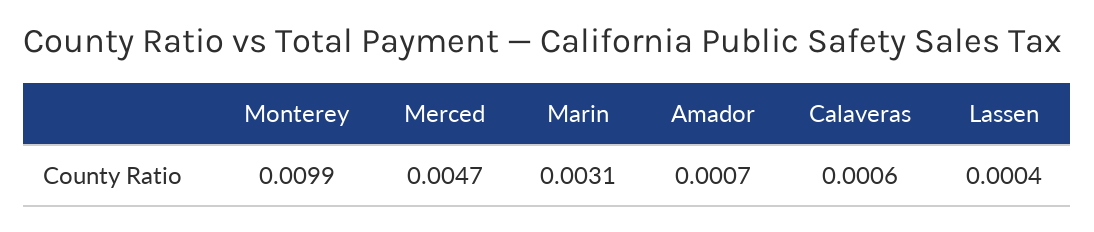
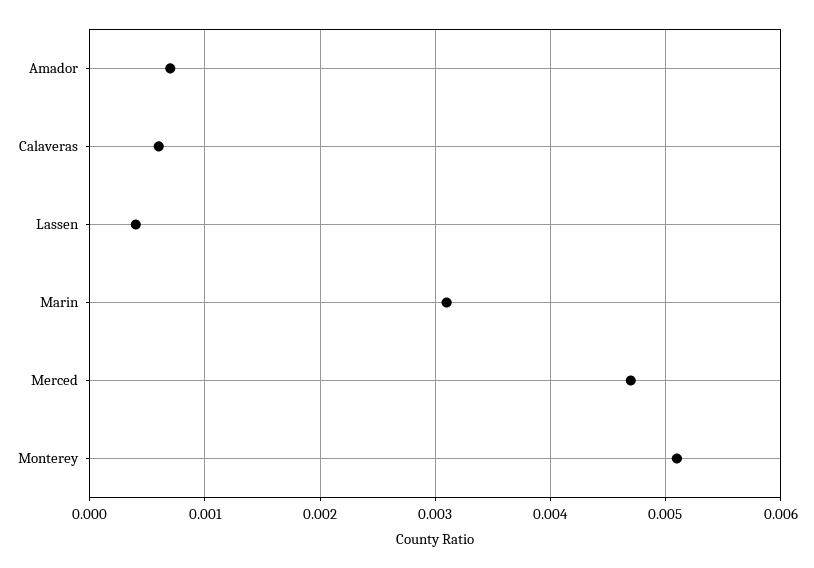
  {
-   "Monterey": 0.0099,
+   "Monterey": 0.0051,
    "Merced": 0.0047,
    "Marin": 0.0031,
    "Amador": 0.0007,
    "Calaveras": 0.0006,
    "Lassen": 0.0004
  }

